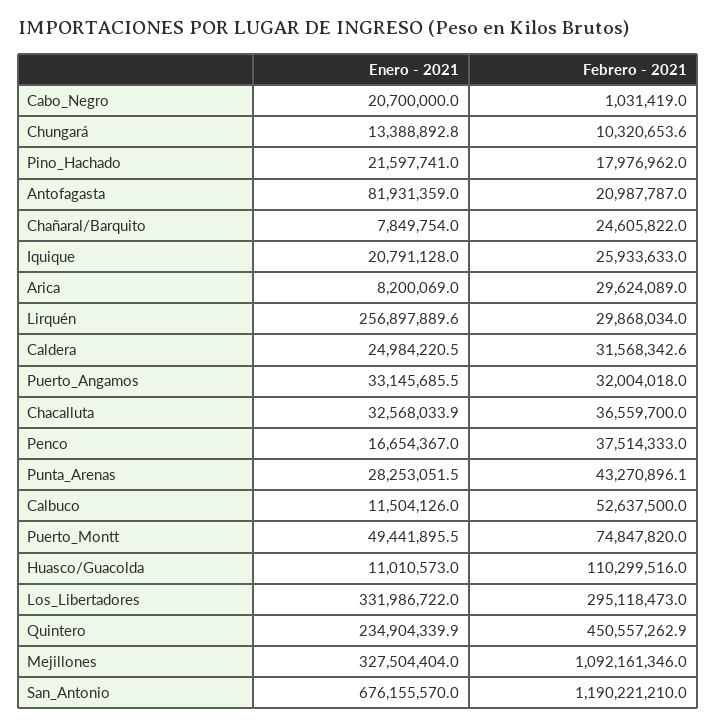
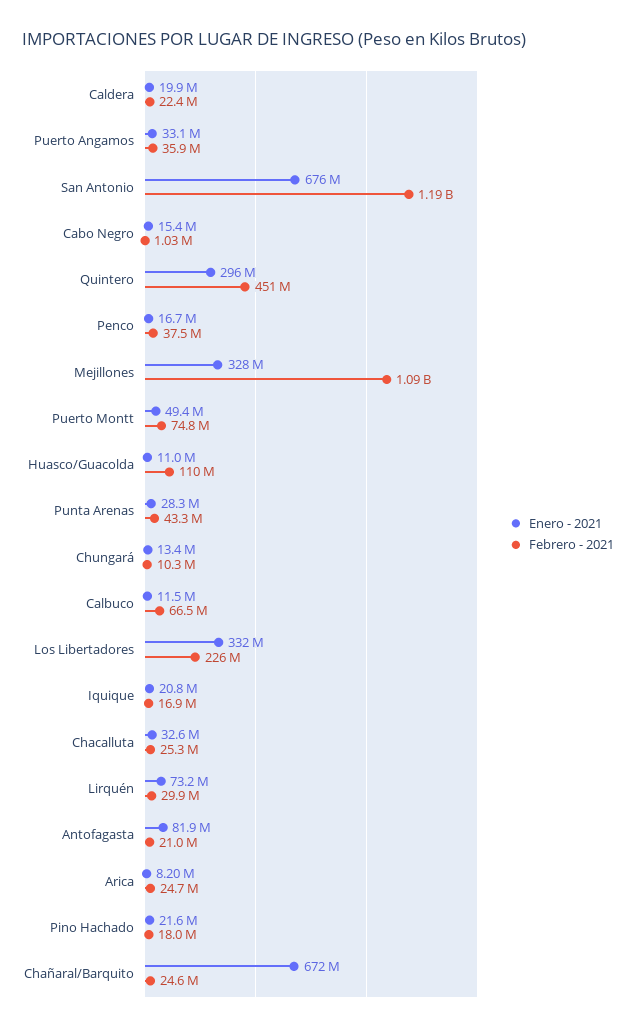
  {
    "Enero - 2021": {
-     "Cabo_Negro": 20700000,
+     "Cabo_Negro": 15400000,
      "Chungará": 13388892.8,
      "Pino_Hachado": 21597741,
      "Antofagasta": 81931359,
-     "Chañaral/Barquito": 7849754,
+     "Chañaral/Barquito": 672000000,
      "Iquique": 20791128,
      "Arica": 8200069,
-     "Lirquén": 256897889.6,
+     "Lirquén": 73200000,
-     "Caldera": 24984220.5,
+     "Caldera": 19900000,
      "Puerto_Angamos": 33145685.5,
      "Chacalluta": 32568033.9,
      "Penco": 16654367,
      "Punta_Arenas": 28253051.5,
      "Calbuco": 11504126,
      "Puerto_Montt": 49441895.5,
      "Huasco/Guacolda": 11010573,
      "Los_Libertadores": 331986722,
-     "Quintero": 234904339.9,
+     "Quintero": 296000000,
      "Mejillones": 327504404,
      "San_Antonio": 676155570
    },
    "Febrero - 2021": {
      "Cabo_Negro": 1031419,
      "Chungará": 10320653.6,
      "Pino_Hachado": 17976962,
      "Antofagasta": 20987787,
      "Chañaral/Barquito": 24605822,
-     "Iquique": 25933633,
+     "Iquique": 16900000,
-     "Arica": 29624089,
+     "Arica": 24700000,
      "Lirquén": 29868034,
-     "Caldera": 31568342.6,
+     "Caldera": 22400000,
-     "Puerto_Angamos": 32004018,
+     "Puerto_Angamos": 35900000,
-     "Chacalluta": 36559700,
+     "Chacalluta": 25300000,
      "Penco": 37514333,
      "Punta_Arenas": 43270896.1,
-     "Calbuco": 52637500,
+     "Calbuco": 66500000,
      "Puerto_Montt": 74847820,
      "Huasco/Guacolda": 110299516,
-     "Los_Libertadores": 295118473,
+     "Los_Libertadores": 226000000,
      "Quintero": 450557262.9,
      "Mejillones": 1092161346,
      "San_Antonio": 1190221210
    }
  }

